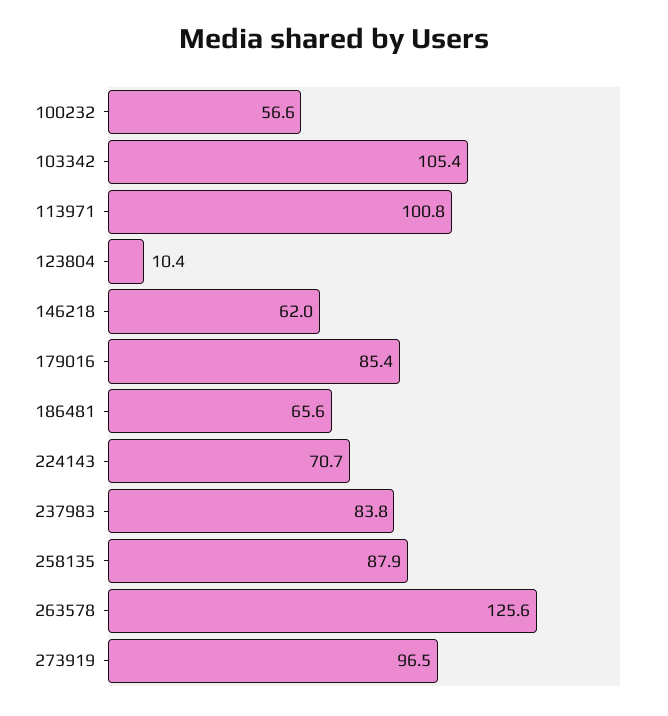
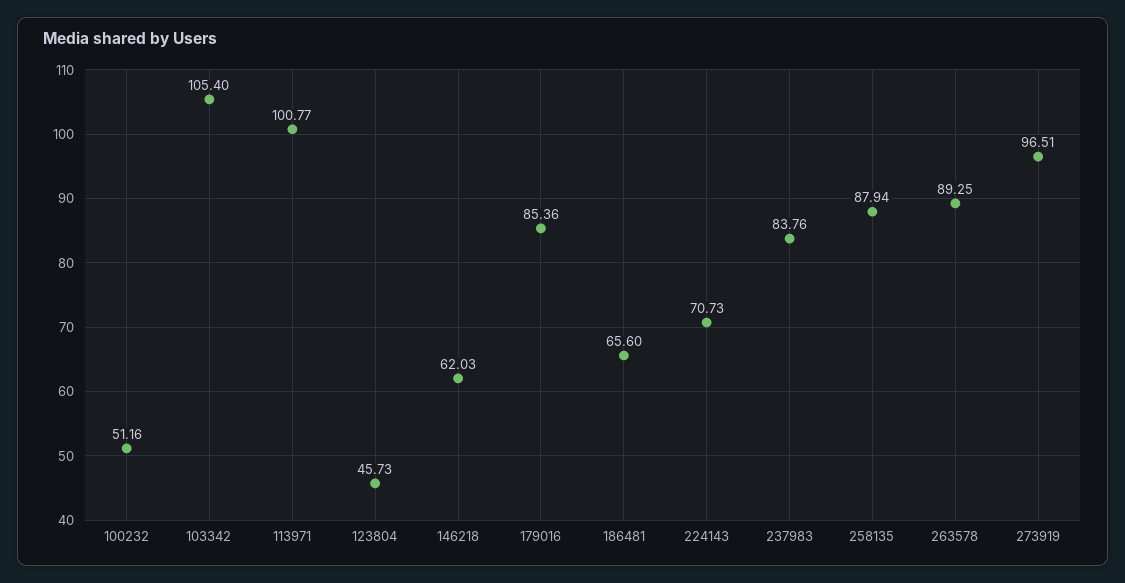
  {
-   "100232": 56.6,
+   "100232": 51.16,
    "103342": 105.4,
    "113971": 100.77,
-   "123804": 10.4,
+   "123804": 45.73,
    "146218": 62.03,
    "179016": 85.36,
    "186481": 65.6,
    "224143": 70.73,
    "237983": 83.76,
    "258135": 87.94,
-   "263578": 125.6,
+   "263578": 89.25,
    "273919": 96.51
  }

